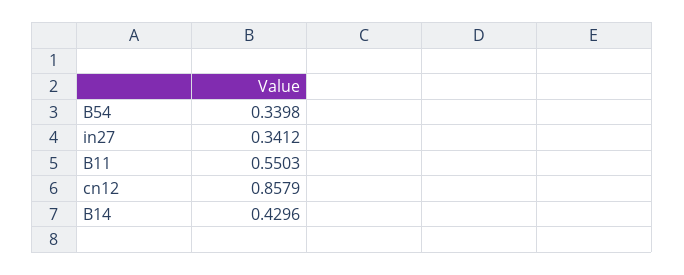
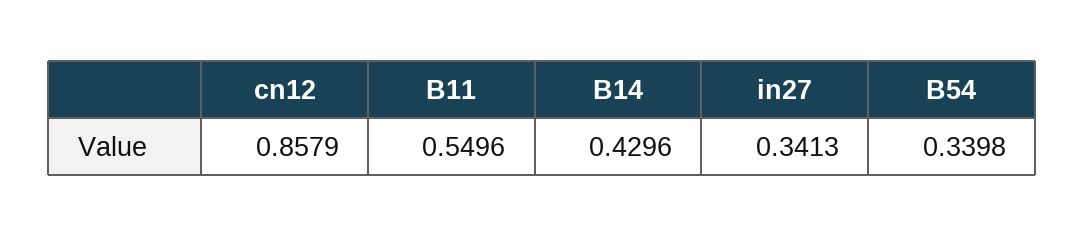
  {
    "B54": 0.3398,
-   "in27": 0.3412,
+   "in27": 0.3413,
-   "B11": 0.5503,
+   "B11": 0.5496,
    "cn12": 0.8579,
    "B14": 0.4296
  }

